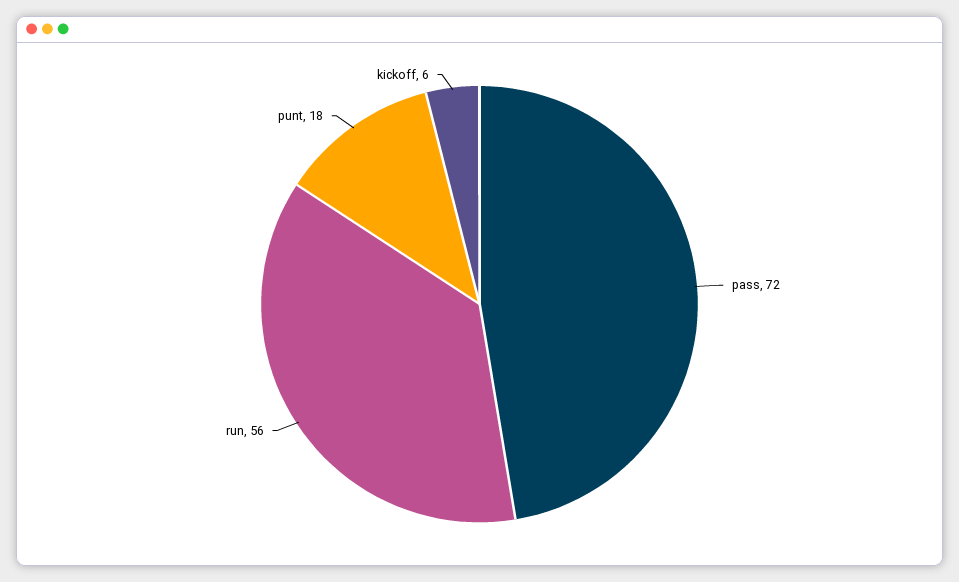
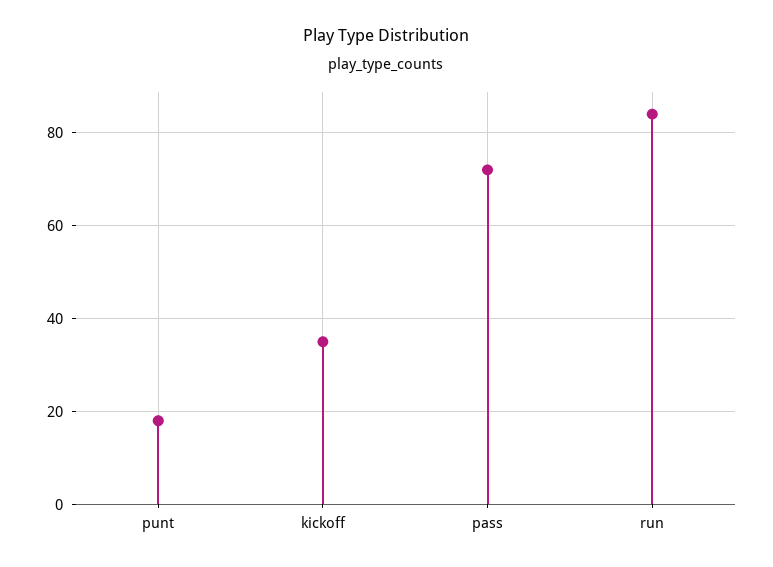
  {
    "pass": 72,
-   "run": 56,
+   "run": 85,
    "punt": 18,
-   "kickoff": 6
+   "kickoff": 35
  }

